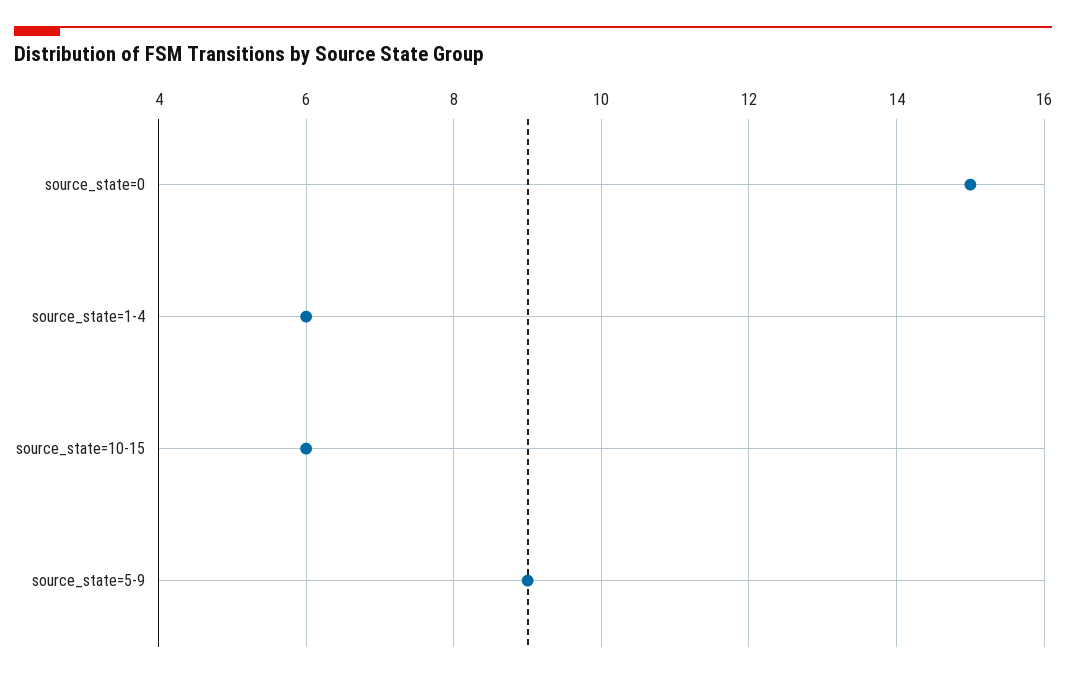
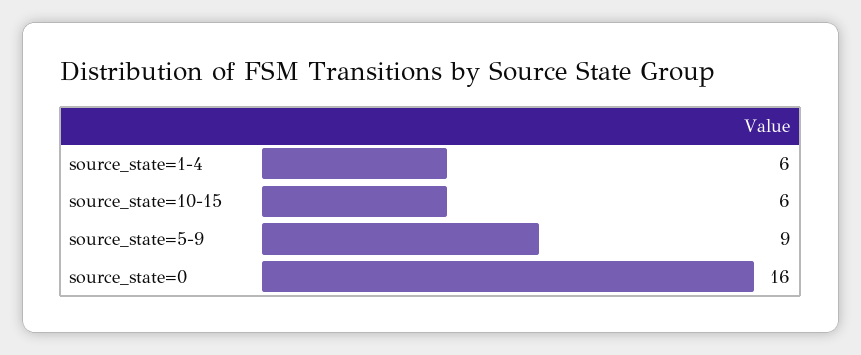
  {
-   "source_state=0": 15,
+   "source_state=0": 16,
    "source_state=1-4": 6,
    "source_state=10-15": 6,
    "source_state=5-9": 9
  }

